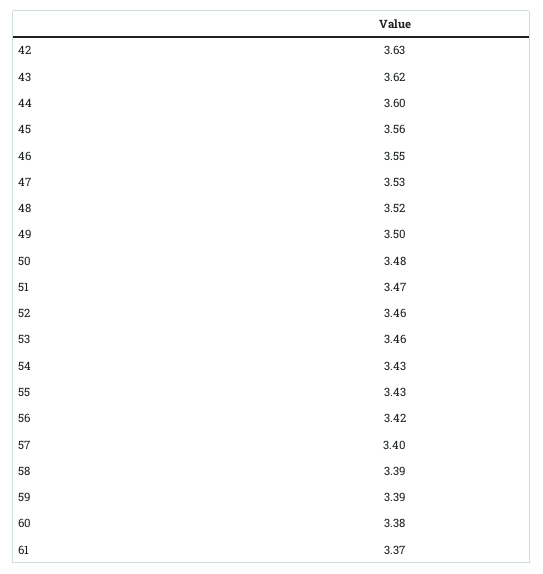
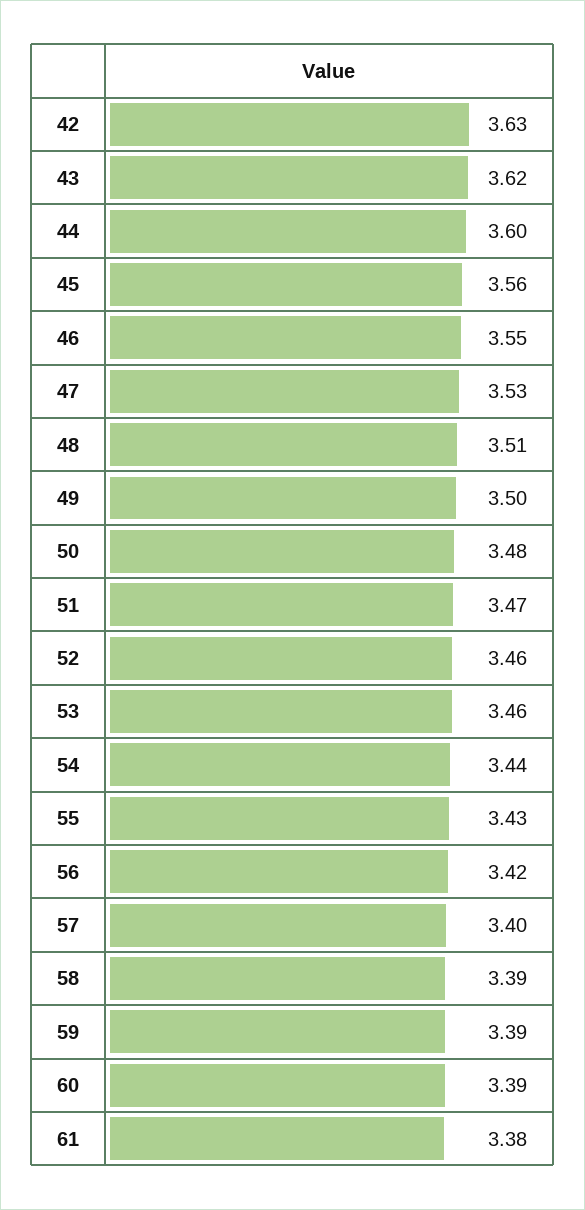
  {
    "42": 3.63,
    "43": 3.62,
    "44": 3.6,
    "45": 3.56,
    "46": 3.55,
    "47": 3.53,
-   "48": 3.52,
+   "48": 3.51,
    "49": 3.5,
    "50": 3.48,
    "51": 3.47,
    "52": 3.46,
    "53": 3.46,
-   "54": 3.43,
+   "54": 3.44,
    "55": 3.43,
    "56": 3.42,
    "57": 3.4,
    "58": 3.39,
    "59": 3.39,
-   "60": 3.38,
+   "60": 3.39,
-   "61": 3.37
+   "61": 3.38
  }

